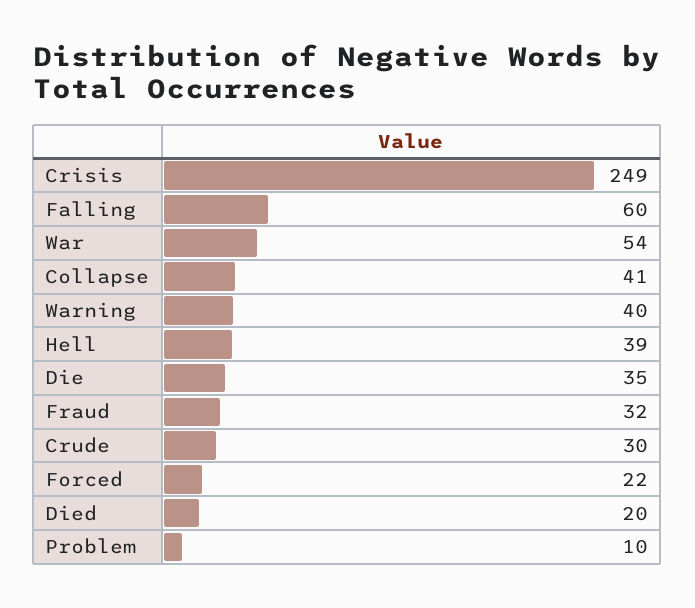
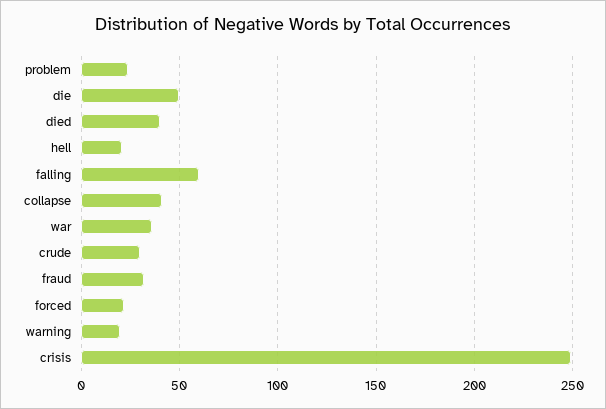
  {
    "Crisis": 249,
    "Falling": 60,
-   "War": 54,
+   "War": 35,
    "Collapse": 41,
-   "Warning": 40,
+   "Warning": 20,
-   "Hell": 39,
+   "Hell": 20,
-   "Die": 35,
+   "Die": 50,
    "Fraud": 32,
    "Crude": 30,
    "Forced": 22,
-   "Died": 20,
+   "Died": 40,
-   "Problem": 10
+   "Problem": 25
  }

